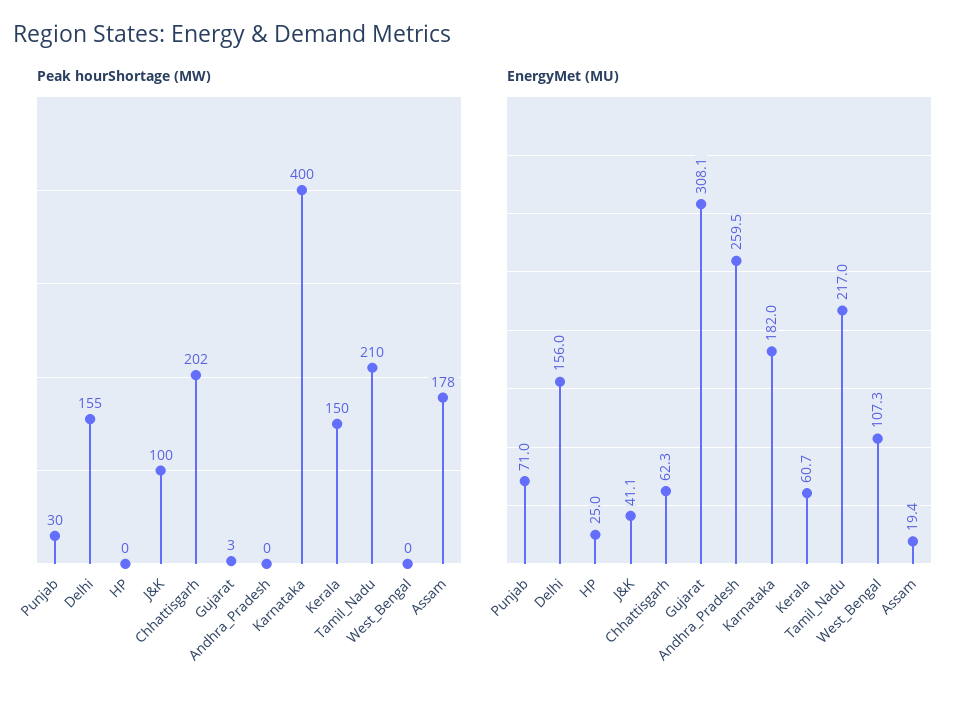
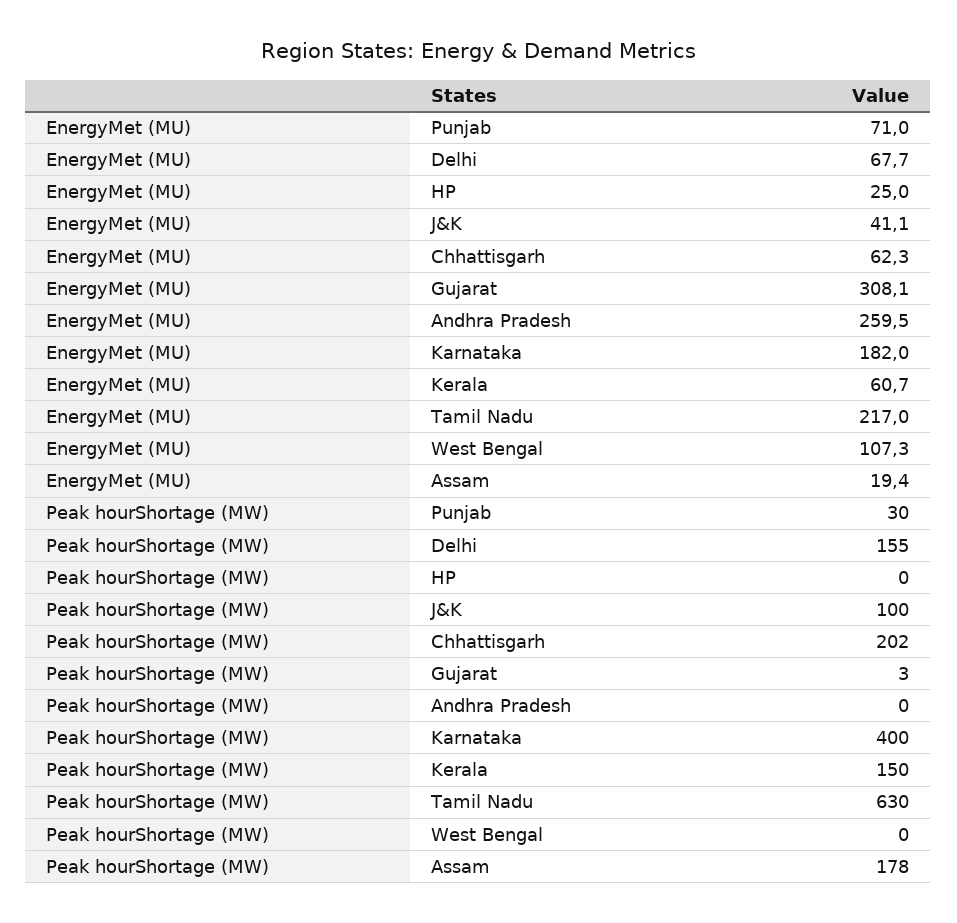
  {
    "Peak hourShortage (MW)": {
      "Punjab": 30,
      "Delhi": 155,
      "HP": 0,
      "J&K": 100,
      "Chhattisgarh": 202,
      "Gujarat": 3,
      "Andhra_Pradesh": 0,
      "Karnataka": 400,
      "Kerala": 150,
-     "Tamil_Nadu": 210,
+     "Tamil_Nadu": 630,
      "West_Bengal": 0,
      "Assam": 178
    },
    "EnergyMet (MU)": {
      "Punjab": 71,
-     "Delhi": 156,
+     "Delhi": 67.7,
      "HP": 25,
      "J&K": 41.1,
      "Chhattisgarh": 62.3,
      "Gujarat": 308.1,
      "Andhra_Pradesh": 259.5,
      "Karnataka": 182,
      "Kerala": 60.7,
      "Tamil_Nadu": 217,
      "West_Bengal": 107.3,
      "Assam": 19.4
    }
  }

